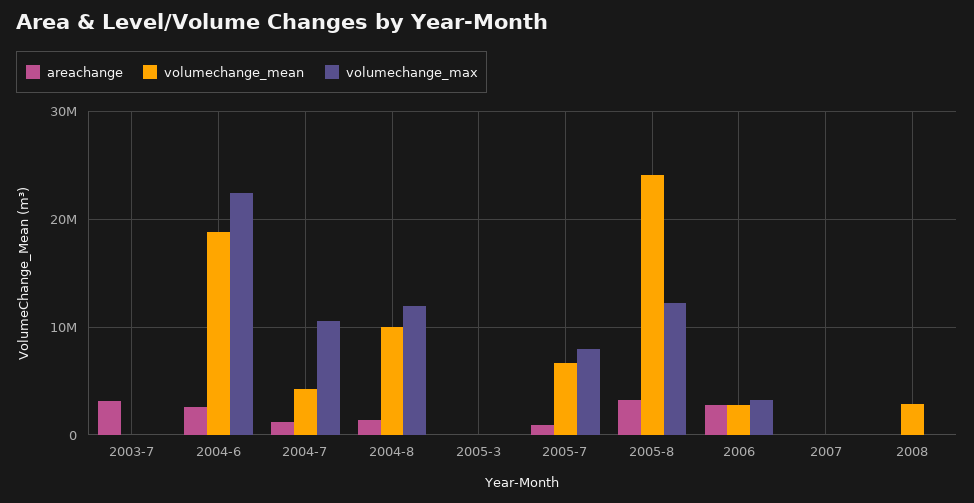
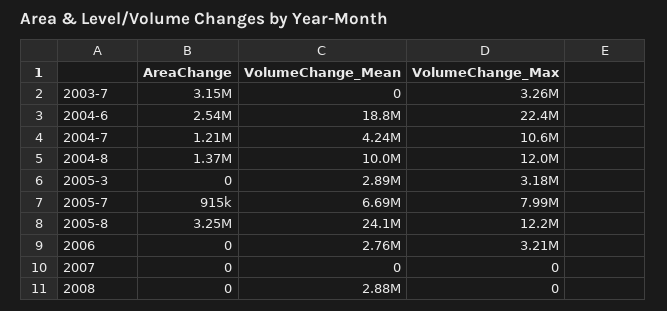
  {
    "areachange": {
      "2003-7": 3150000,
      "2004-6": 2540000,
      "2004-7": 1210000,
      "2004-8": 1370000,
      "2005-3": 0,
      "2005-7": 915000,
      "2005-8": 3250000,
-     "2006": 3000000,
+     "2006": 0,
      "2007": 0,
      "2008": 0
    },
    "volumechange_mean": {
      "2003-7": 0,
      "2004-6": 18800000,
      "2004-7": 4240000,
      "2004-8": 10000000,
-     "2005-3": 0,
+     "2005-3": 2890000,
      "2005-7": 6690000,
      "2005-8": 24100000,
      "2006": 2760000,
      "2007": 0,
      "2008": 2880000
    },
    "volumechange_max": {
-     "2003-7": 0,
+     "2003-7": 3260000,
      "2004-6": 22400000,
      "2004-7": 10600000,
      "2004-8": 12000000,
-     "2005-3": 0,
+     "2005-3": 3180000,
      "2005-7": 7990000,
      "2005-8": 12200000,
      "2006": 3210000,
      "2007": 0,
      "2008": 0
    }
  }

